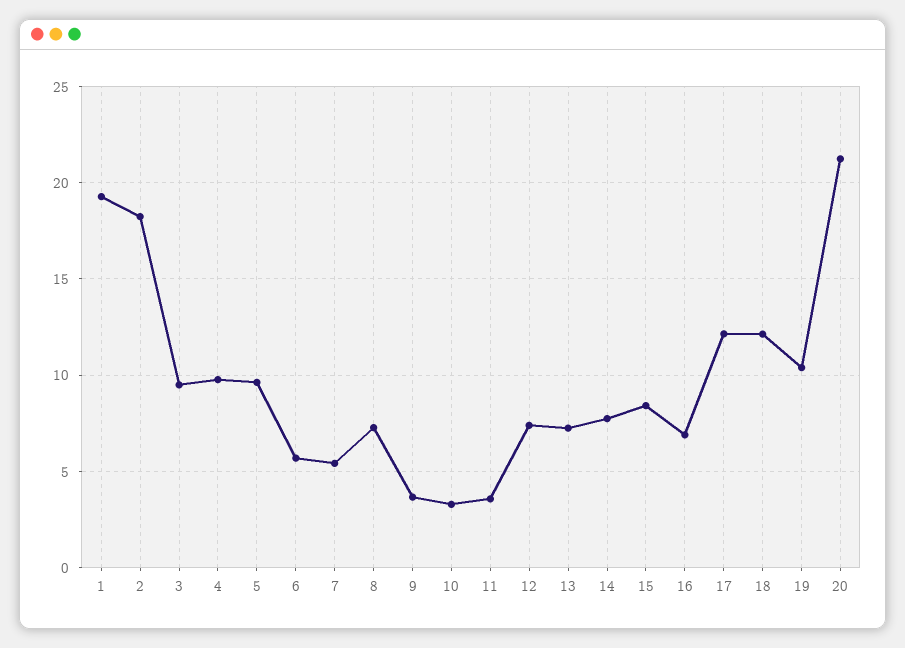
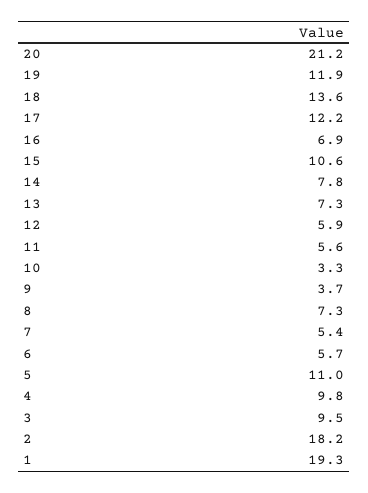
  {
    "1": 19.3,
    "2": 18.2,
    "3": 9.5,
    "4": 9.8,
-   "5": 9.5,
+   "5": 11,
    "6": 5.7,
    "7": 5.4,
    "8": 7.3,
    "9": 3.7,
    "10": 3.3,
-   "11": 3.5,
+   "11": 5.6,
-   "12": 7.5,
+   "12": 5.9,
    "13": 7.3,
    "14": 7.8,
-   "15": 8.5,
+   "15": 10.6,
    "16": 6.9,
    "17": 12.2,
-   "18": 12,
+   "18": 13.6,
-   "19": 10.5,
+   "19": 11.9,
    "20": 21.2
  }

